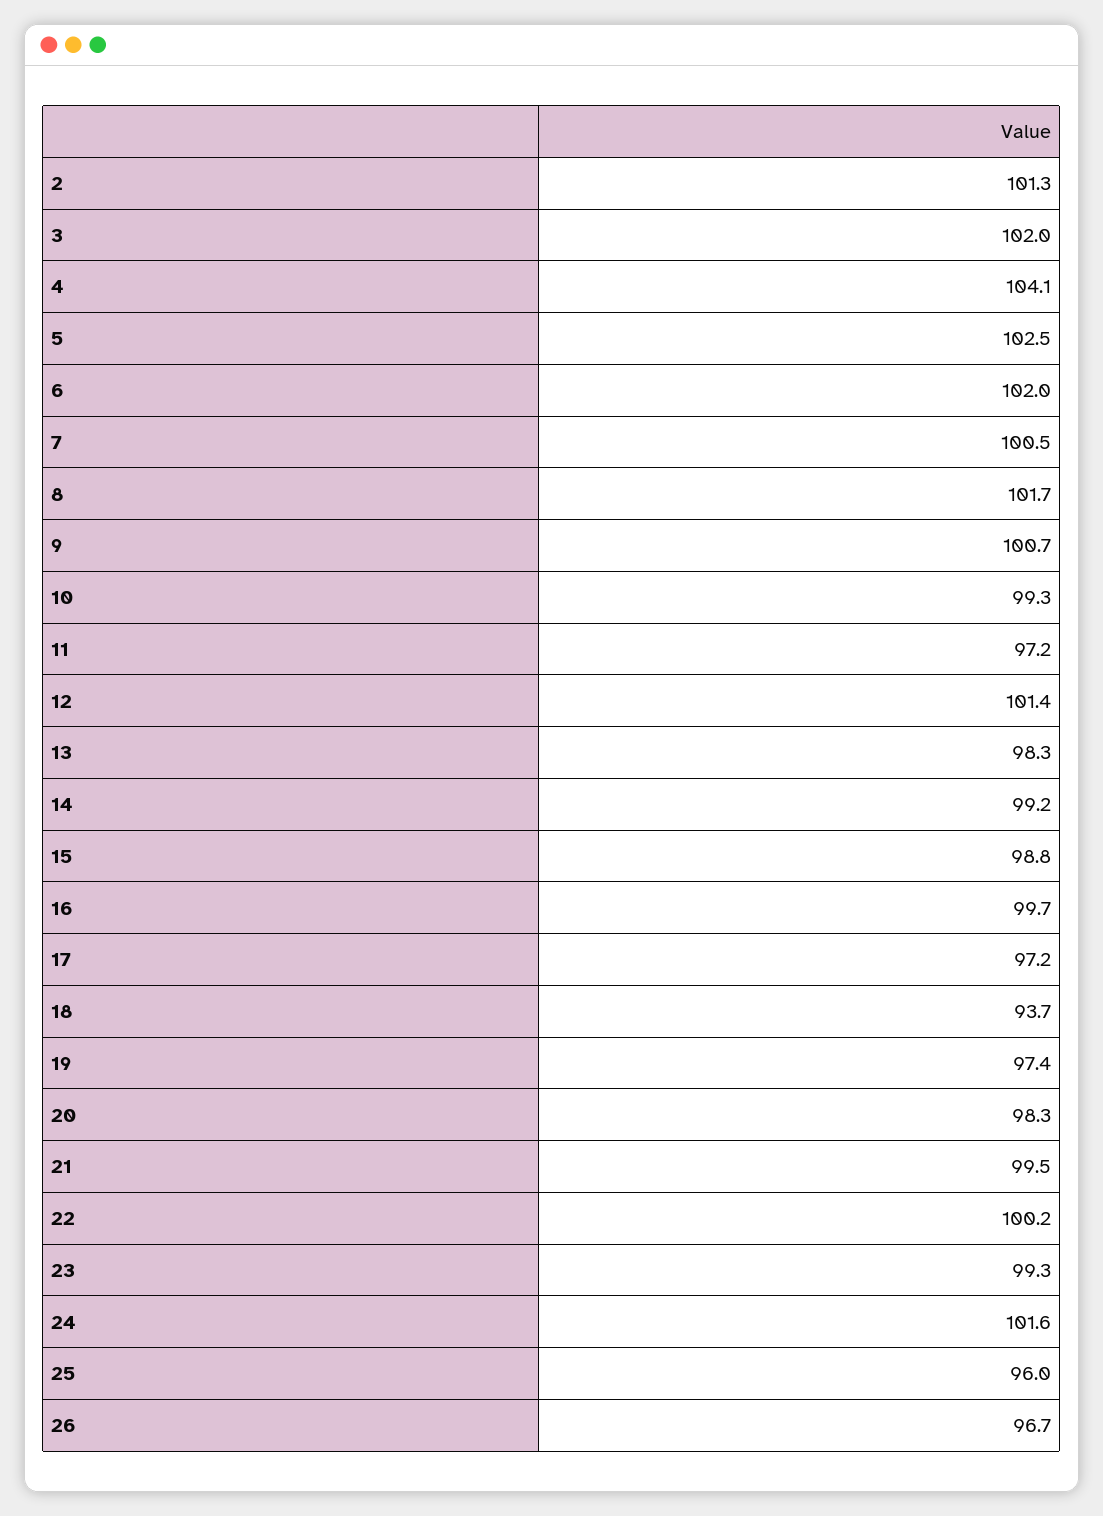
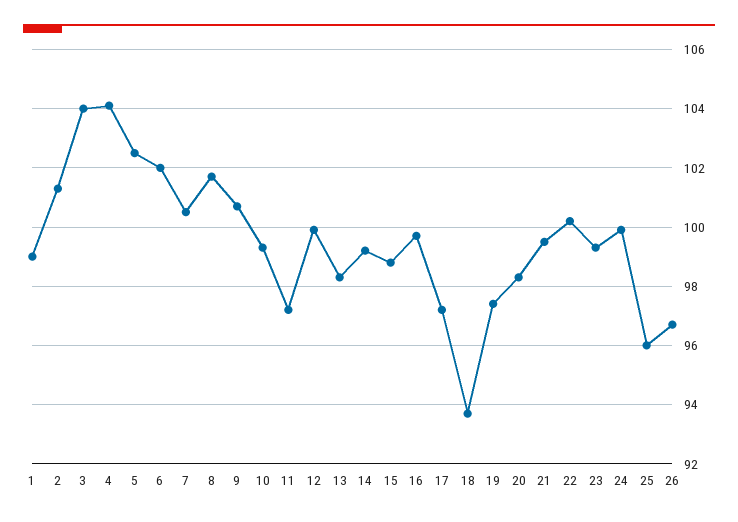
  {
    "2": 101.3,
-   "3": 102,
+   "3": 104,
    "4": 104.1,
    "5": 102.5,
    "6": 102,
    "7": 100.5,
    "8": 101.7,
    "9": 100.7,
    "10": 99.3,
    "11": 97.2,
-   "12": 101.4,
+   "12": 100,
    "13": 98.3,
    "14": 99.2,
    "15": 98.8,
    "16": 99.7,
    "17": 97.2,
    "18": 93.7,
    "19": 97.4,
    "20": 98.3,
    "21": 99.5,
    "22": 100.2,
    "23": 99.3,
-   "24": 101.6,
+   "24": 100,
    "25": 96,
-   "26": 96.7
+   "26": 96.7,
+   "1": 99
  }

